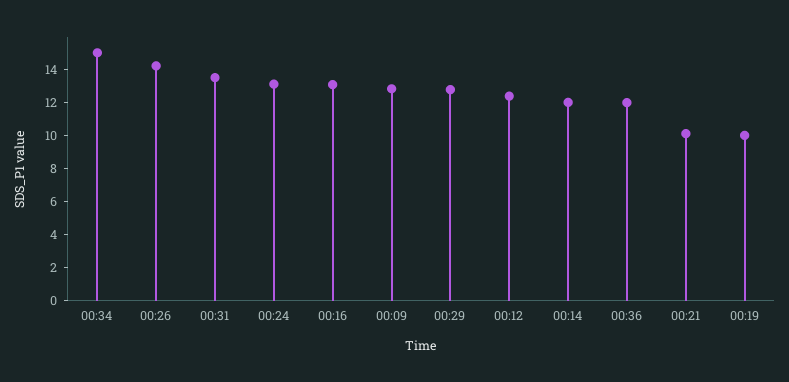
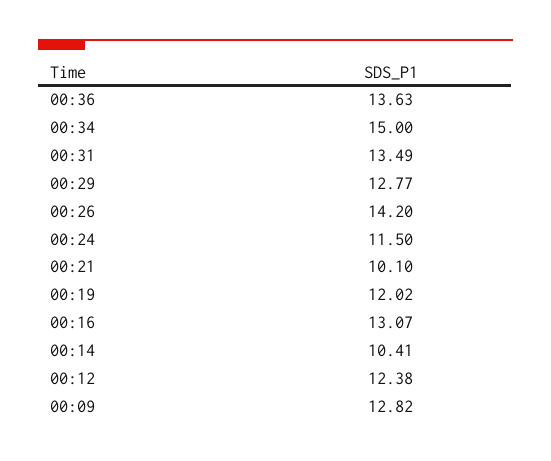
  {
    "00:34": 15,
    "00:26": 14.2,
    "00:31": 13.49,
-   "00:24": 13,
+   "00:24": 11.5,
    "00:16": 13.07,
    "00:09": 12.82,
    "00:29": 12.77,
    "00:12": 12.38,
-   "00:14": 12,
+   "00:14": 10.41,
-   "00:36": 12,
+   "00:36": 13.63,
    "00:21": 10.1,
-   "00:19": 10
+   "00:19": 12.02
  }

